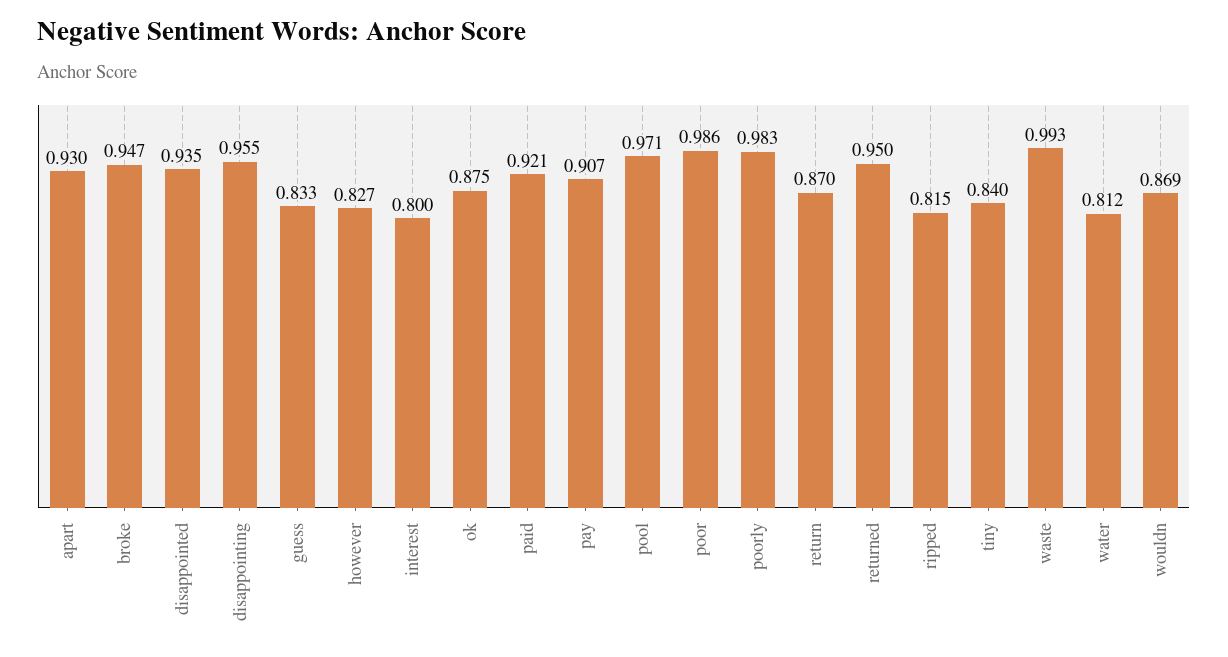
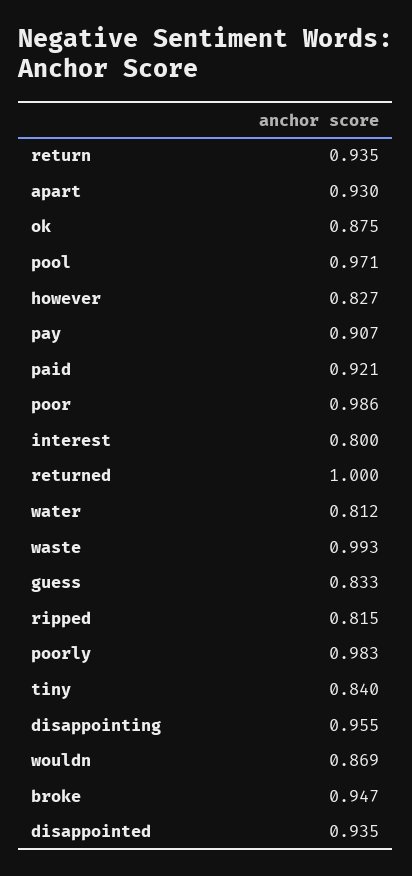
  {
    "apart": 0.93,
    "broke": 0.947,
    "disappointed": 0.935,
    "disappointing": 0.955,
    "guess": 0.833,
    "however": 0.827,
    "interest": 0.8,
    "ok": 0.875,
    "paid": 0.921,
    "pay": 0.907,
    "pool": 0.971,
    "poor": 0.986,
    "poorly": 0.983,
-   "return": 0.87,
+   "return": 0.935,
-   "returned": 0.95,
+   "returned": 1,
    "ripped": 0.815,
    "tiny": 0.84,
    "waste": 0.993,
    "water": 0.812,
    "wouldn": 0.869
  }

